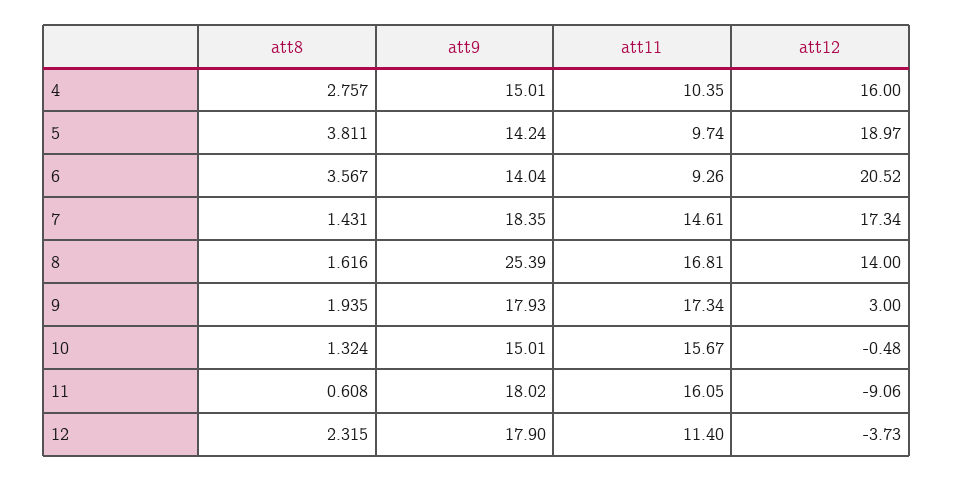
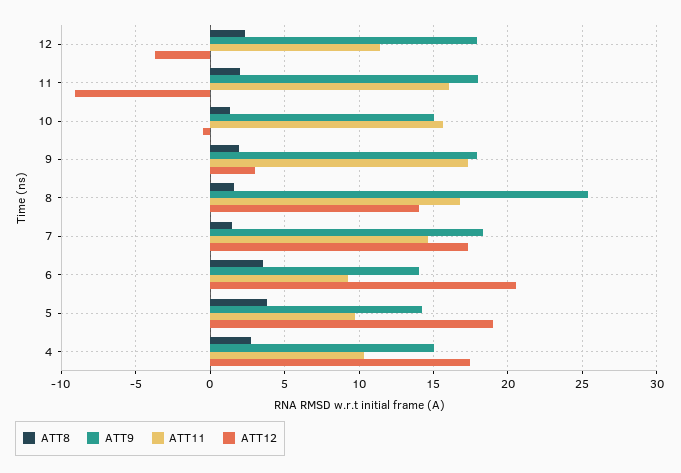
  {
    "att8": {
      "4": 2.757,
      "5": 3.811,
      "6": 3.567,
      "7": 1.431,
      "8": 1.616,
      "9": 1.935,
      "10": 1.324,
-     "11": 0.608,
+     "11": 2,
      "12": 2.315
    },
    "att9": {
      "4": 15.01,
      "5": 14.24,
      "6": 14.04,
      "7": 18.35,
      "8": 25.39,
      "9": 17.93,
      "10": 15.01,
      "11": 18.02,
      "12": 17.9
    },
    "att11": {
      "4": 10.35,
      "5": 9.74,
      "6": 9.26,
      "7": 14.61,
      "8": 16.81,
      "9": 17.34,
      "10": 15.67,
      "11": 16.05,
      "12": 11.4
    },
    "att12": {
-     "4": 16,
+     "4": 17.5,
      "5": 18.97,
      "6": 20.52,
      "7": 17.34,
      "8": 14,
      "9": 3,
      "10": -0.48,
      "11": -9.06,
      "12": -3.73
    }
  }

